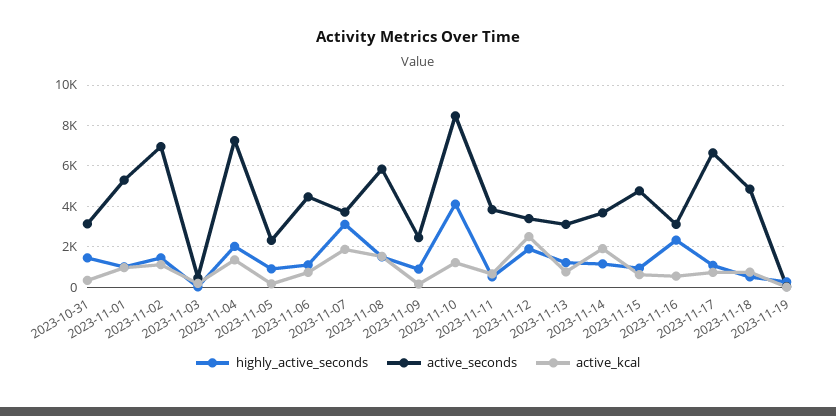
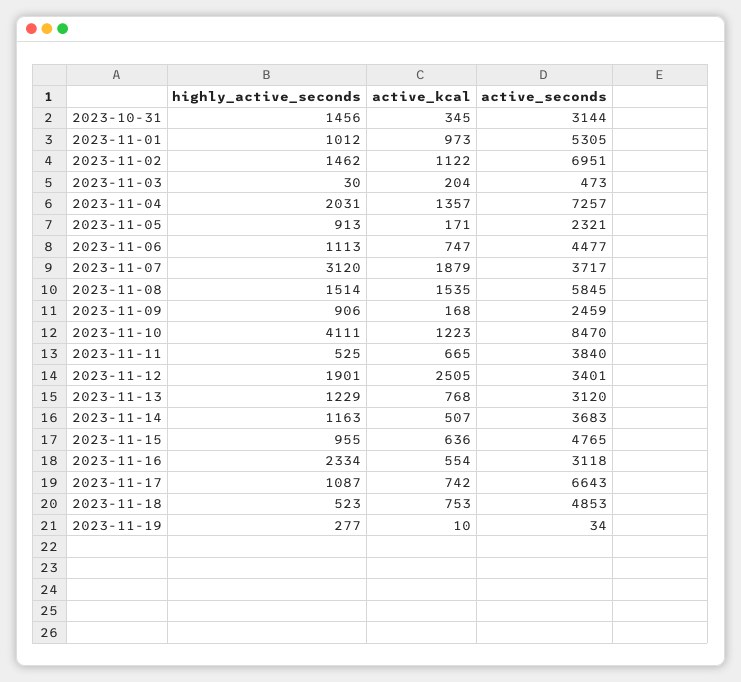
  {
    "highly_active_seconds": {
      "2023-10-31": 1456,
      "2023-11-01": 1012,
      "2023-11-02": 1462,
      "2023-11-03": 30,
      "2023-11-04": 2031,
      "2023-11-05": 913,
      "2023-11-06": 1113,
      "2023-11-07": 3120,
      "2023-11-08": 1514,
      "2023-11-09": 906,
      "2023-11-10": 4111,
      "2023-11-11": 525,
      "2023-11-12": 1901,
      "2023-11-13": 1229,
      "2023-11-14": 1163,
      "2023-11-15": 955,
      "2023-11-16": 2334,
      "2023-11-17": 1087,
      "2023-11-18": 523,
      "2023-11-19": 277
    },
    "active_seconds": {
      "2023-10-31": 3144,
      "2023-11-01": 5305,
      "2023-11-02": 6951,
      "2023-11-03": 473,
      "2023-11-04": 7257,
      "2023-11-05": 2321,
      "2023-11-06": 4477,
      "2023-11-07": 3717,
      "2023-11-08": 5845,
      "2023-11-09": 2459,
      "2023-11-10": 8470,
      "2023-11-11": 3840,
      "2023-11-12": 3401,
      "2023-11-13": 3120,
      "2023-11-14": 3683,
      "2023-11-15": 4765,
      "2023-11-16": 3118,
      "2023-11-17": 6643,
      "2023-11-18": 4853,
      "2023-11-19": 34
    },
    "active_kcal": {
      "2023-10-31": 345,
      "2023-11-01": 973,
      "2023-11-02": 1122,
      "2023-11-03": 204,
      "2023-11-04": 1357,
      "2023-11-05": 171,
      "2023-11-06": 747,
      "2023-11-07": 1879,
      "2023-11-08": 1535,
      "2023-11-09": 168,
      "2023-11-10": 1223,
      "2023-11-11": 665,
      "2023-11-12": 2505,
      "2023-11-13": 768,
-     "2023-11-14": 2000,
+     "2023-11-14": 507,
      "2023-11-15": 636,
      "2023-11-16": 554,
      "2023-11-17": 742,
      "2023-11-18": 753,
      "2023-11-19": 10
    }
  }

